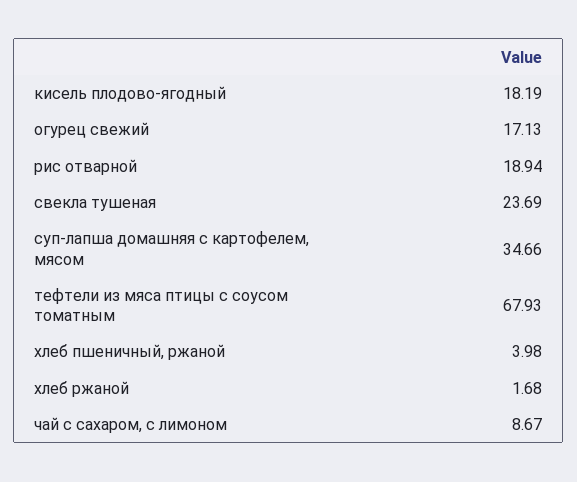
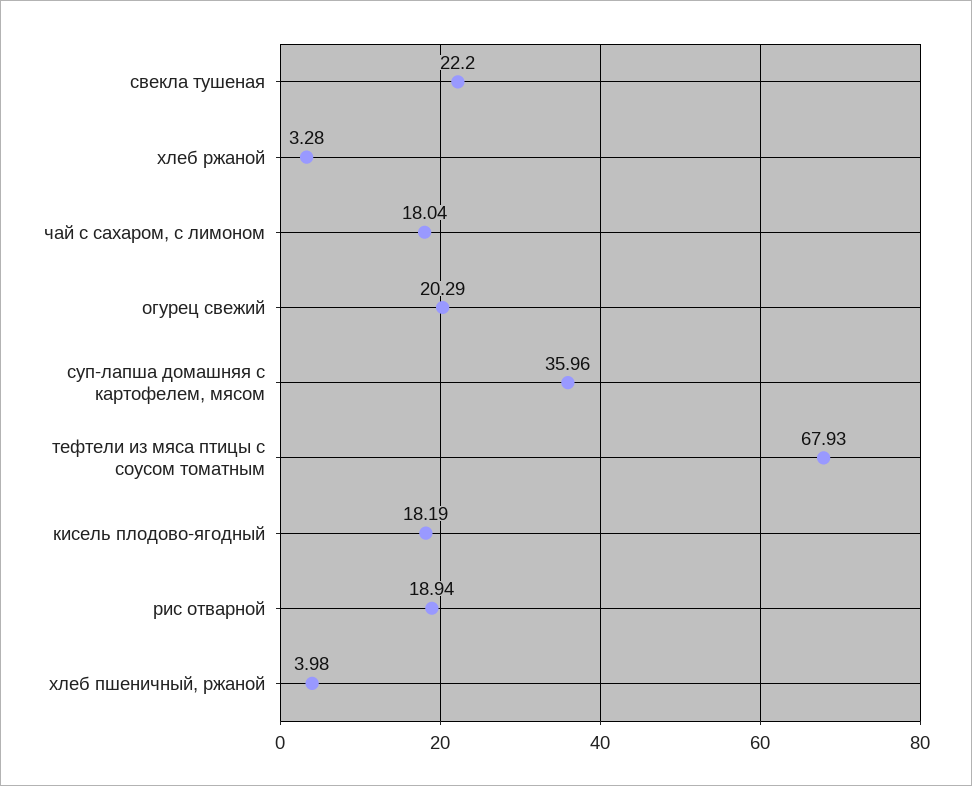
  {
    "кисель плодово-ягодный": 18.19,
-   "огурец свежий": 17.13,
+   "огурец свежий": 20.29,
    "рис отварной": 18.94,
-   "свекла тушеная": 23.69,
+   "свекла тушеная": 22.2,
-   "суп-лапша домашняя с картофелем, мясом": 34.66,
+   "суп-лапша домашняя с картофелем, мясом": 35.96,
    "тефтели из мяса птицы с соусом томатным": 67.93,
    "хлеб пшеничный, ржаной": 3.98,
-   "хлеб ржаной": 1.68,
+   "хлеб ржаной": 3.28,
-   "чай с сахаром, с лимоном": 8.67
+   "чай с сахаром, с лимоном": 18.04
  }

